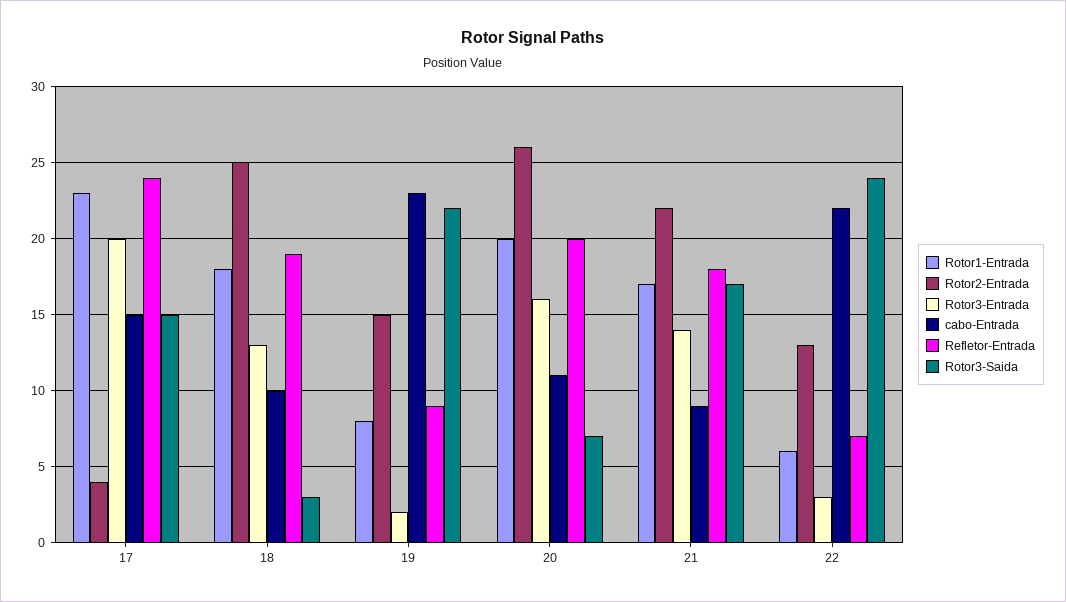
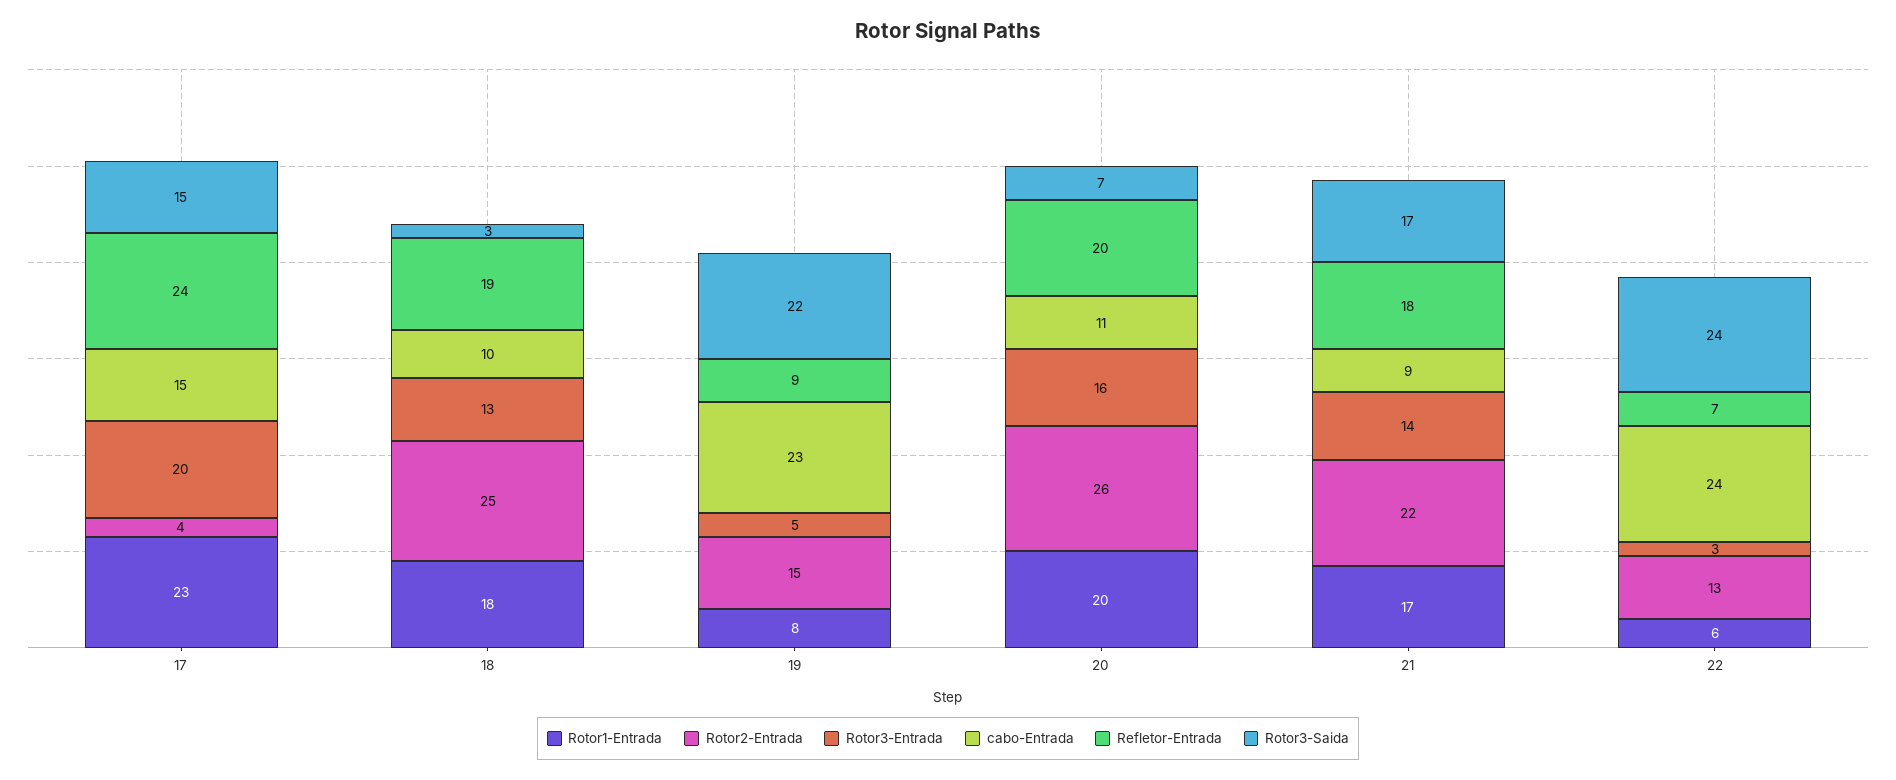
  {
    "Rotor1-Entrada": {
      "17": 23,
      "18": 18,
      "19": 8,
      "20": 20,
      "21": 17,
      "22": 6
    },
    "Rotor2-Entrada": {
      "17": 4,
      "18": 25,
      "19": 15,
      "20": 26,
      "21": 22,
      "22": 13
    },
    "Rotor3-Entrada": {
      "17": 20,
      "18": 13,
-     "19": 2,
+     "19": 5,
      "20": 16,
      "21": 14,
      "22": 3
    },
    "cabo-Entrada": {
      "17": 15,
      "18": 10,
      "19": 23,
      "20": 11,
      "21": 9,
-     "22": 22
+     "22": 24
    },
    "Refletor-Entrada": {
      "17": 24,
      "18": 19,
      "19": 9,
      "20": 20,
      "21": 18,
      "22": 7
    },
    "Rotor3-Saida": {
      "17": 15,
      "18": 3,
      "19": 22,
      "20": 7,
      "21": 17,
      "22": 24
    }
  }

